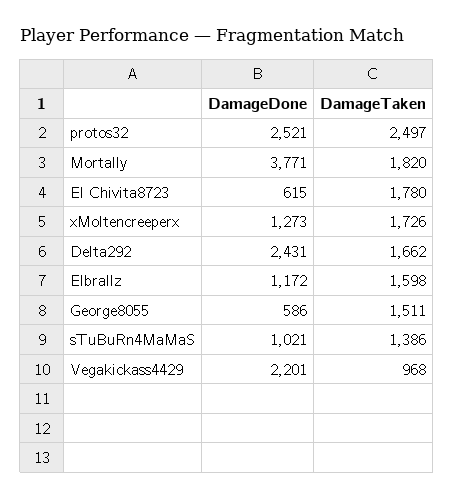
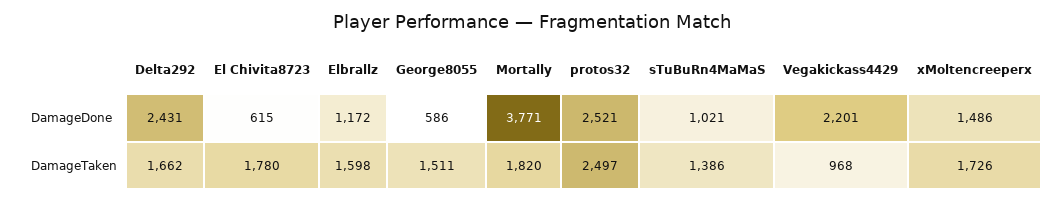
  {
    "DamageDone": {
      "protos32": 2521,
      "Mortally": 3771,
      "El Chivita8723": 615,
-     "xMoltencreeperx": 1273,
+     "xMoltencreeperx": 1486,
      "Delta292": 2431,
      "Elbrallz": 1172,
      "George8055": 586,
      "sTuBuRn4MaMaS": 1021,
      "Vegakickass4429": 2201
    },
    "DamageTaken": {
      "protos32": 2497,
      "Mortally": 1820,
      "El Chivita8723": 1780,
      "xMoltencreeperx": 1726,
      "Delta292": 1662,
      "Elbrallz": 1598,
      "George8055": 1511,
      "sTuBuRn4MaMaS": 1386,
      "Vegakickass4429": 968
    }
  }

